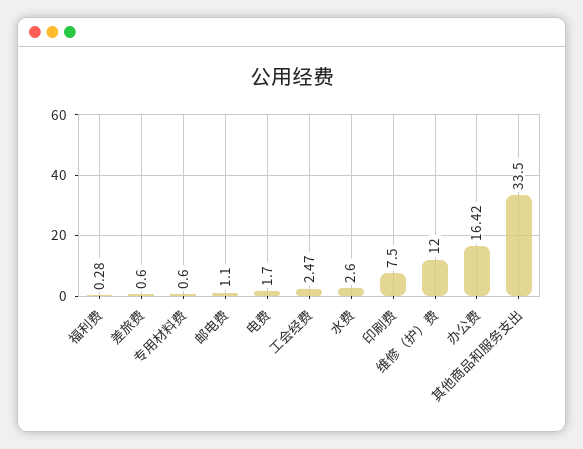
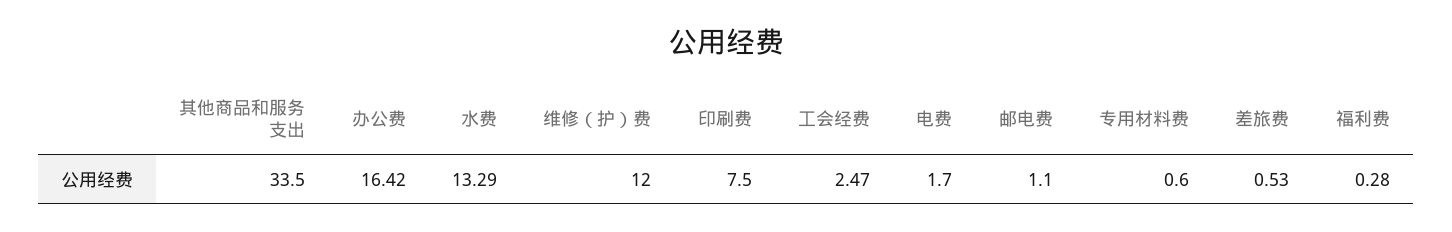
  {
    "福利费": 0.28,
-   "差旅费": 0.6,
+   "差旅费": 0.53,
    "专用材料费": 0.6,
    "邮电费": 1.1,
    "电费": 1.7,
    "工会经费": 2.47,
-   "水费": 2.6,
+   "水费": 13.29,
    "印刷费": 7.5,
    "维修（护）费": 12,
    "办公费": 16.42,
    "其他商品和服务支出": 33.5
  }

